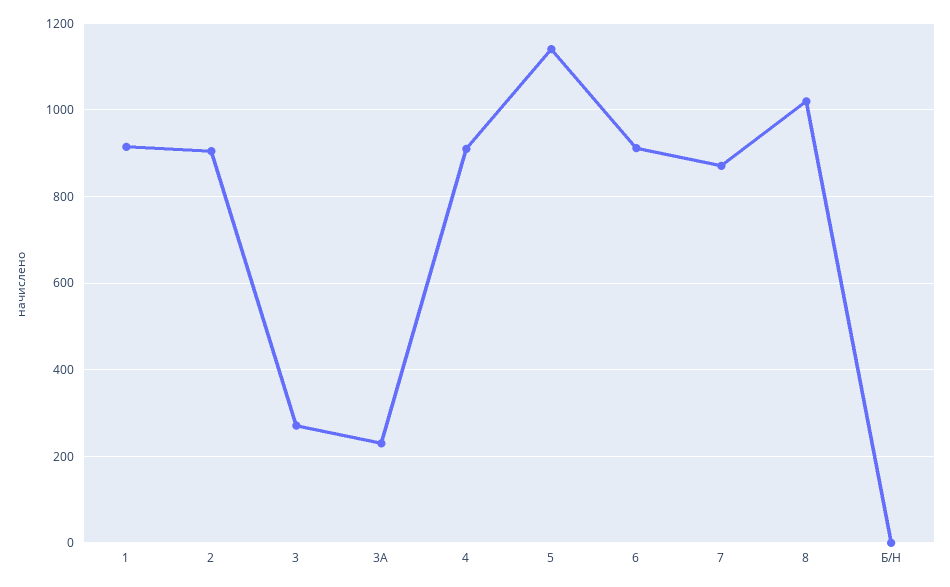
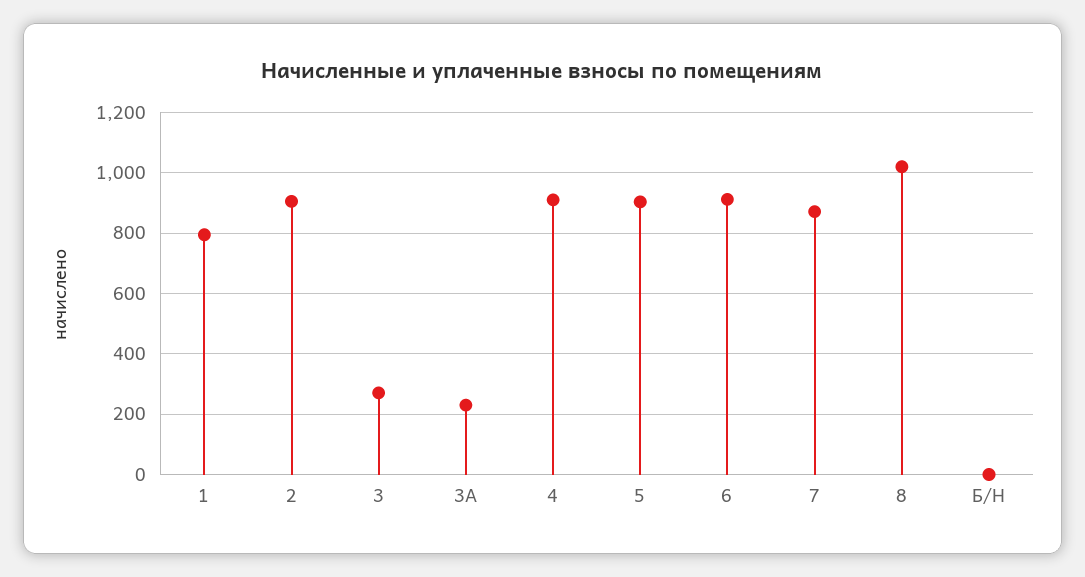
  {
-   "1": 920,
+   "1": 800,
    "2": 900,
    "3": 280,
    "3А": 220,
    "4": 920,
-   "5": 1140,
+   "5": 900,
    "6": 920,
    "7": 880,
    "8": 1020,
    "Б/Н": 0
  }

